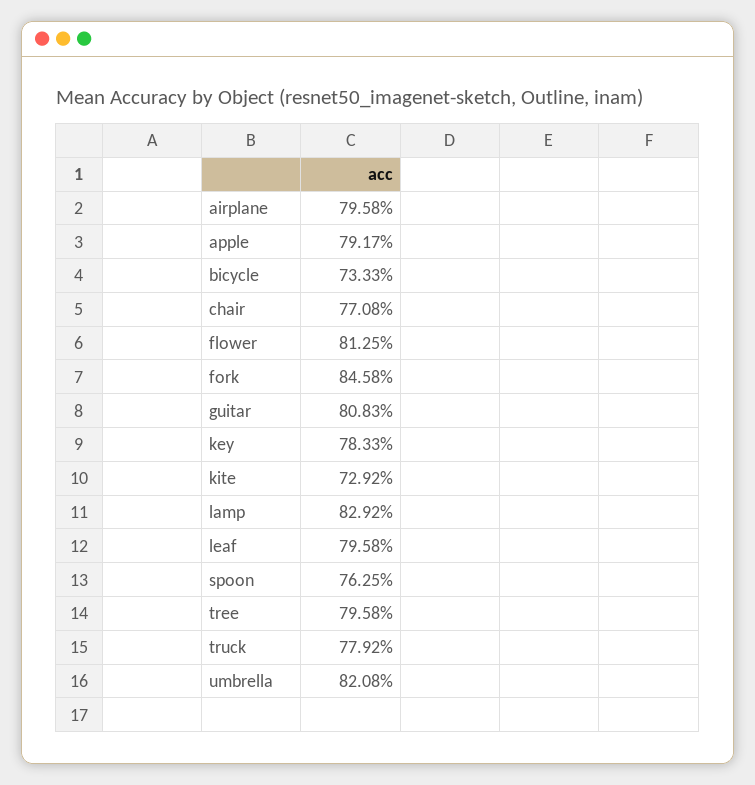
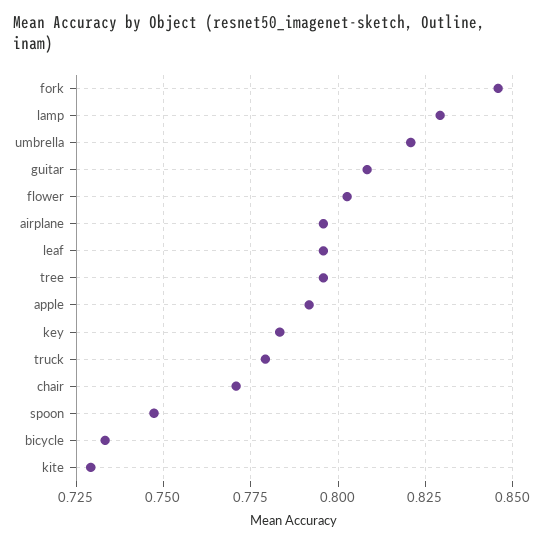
  {
    "airplane": 0.7958,
    "apple": 0.7917,
    "bicycle": 0.7333,
    "chair": 0.7708,
-   "flower": 0.8125,
+   "flower": 0.8025,
    "fork": 0.8458,
    "guitar": 0.8083,
    "key": 0.7833,
    "kite": 0.7292,
    "lamp": 0.8292,
    "leaf": 0.7958,
-   "spoon": 0.7625,
+   "spoon": 0.7475,
    "tree": 0.7958,
    "truck": 0.7792,
    "umbrella": 0.8208
  }

